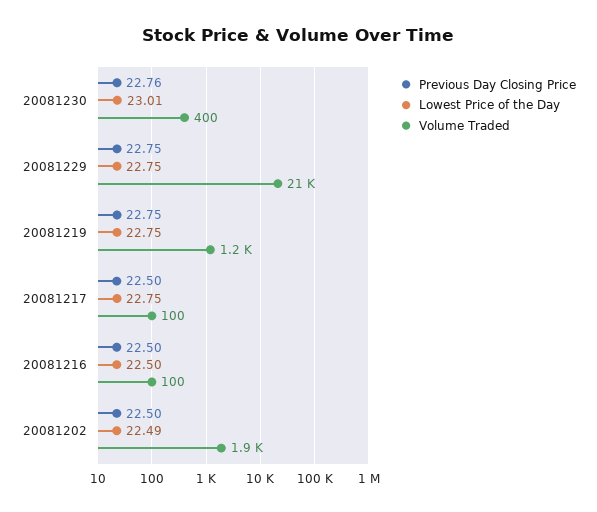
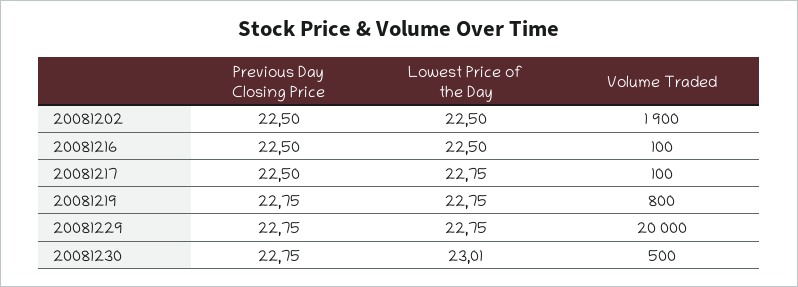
  {
    "Previous Day Closing Price": {
-     "20081230": 22.76,
+     "20081230": 22.75,
      "20081229": 22.75,
      "20081219": 22.75,
      "20081217": 22.5,
      "20081216": 22.5,
      "20081202": 22.5
    },
    "Lowest Price of the Day": {
      "20081230": 23.01,
      "20081229": 22.75,
      "20081219": 22.75,
      "20081217": 22.75,
      "20081216": 22.5,
-     "20081202": 22.49
+     "20081202": 22.5
    },
    "Volume Traded": {
-     "20081230": 400,
+     "20081230": 500,
-     "20081229": 21000,
+     "20081229": 20000,
-     "20081219": 1200,
+     "20081219": 800,
      "20081217": 100,
      "20081216": 100,
      "20081202": 1900
    }
  }

